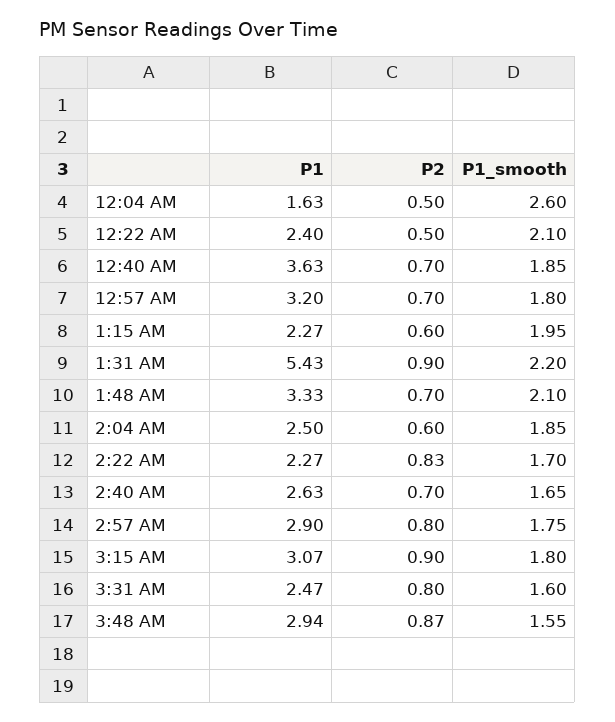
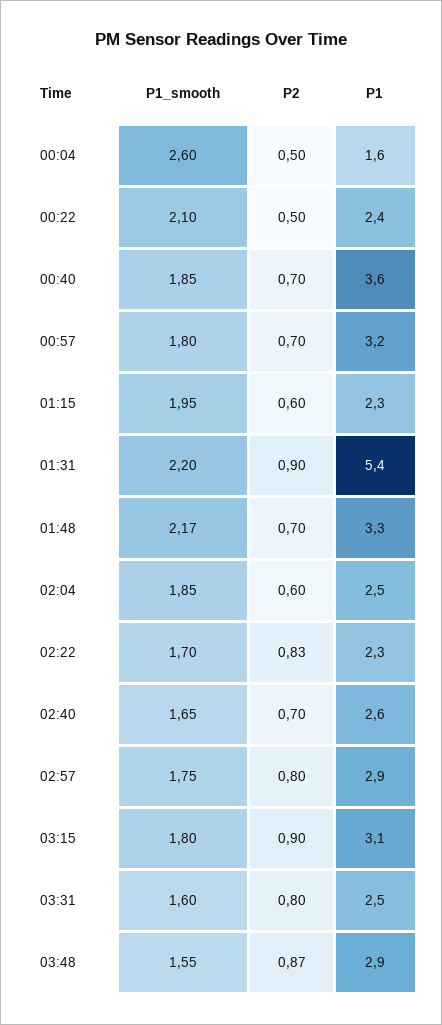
  {
    "P1": {
      "12:04 AM": 1.63,
      "12:22 AM": 2.4,
      "12:40 AM": 3.63,
      "12:57 AM": 3.2,
      "1:15 AM": 2.27,
      "1:31 AM": 5.43,
      "1:48 AM": 3.33,
      "2:04 AM": 2.5,
      "2:22 AM": 2.27,
      "2:40 AM": 2.63,
      "2:57 AM": 2.9,
      "3:15 AM": 3.07,
      "3:31 AM": 2.47,
      "3:48 AM": 2.94
    },
    "P2": {
      "12:04 AM": 0.5,
      "12:22 AM": 0.5,
      "12:40 AM": 0.7,
      "12:57 AM": 0.7,
      "1:15 AM": 0.6,
      "1:31 AM": 0.9,
      "1:48 AM": 0.7,
      "2:04 AM": 0.6,
      "2:22 AM": 0.83,
      "2:40 AM": 0.7,
      "2:57 AM": 0.8,
      "3:15 AM": 0.9,
      "3:31 AM": 0.8,
      "3:48 AM": 0.87
    },
    "P1_smooth": {
      "12:04 AM": 2.6,
      "12:22 AM": 2.1,
      "12:40 AM": 1.85,
      "12:57 AM": 1.8,
      "1:15 AM": 1.95,
      "1:31 AM": 2.2,
-     "1:48 AM": 2.1,
+     "1:48 AM": 2.17,
      "2:04 AM": 1.85,
      "2:22 AM": 1.7,
      "2:40 AM": 1.65,
      "2:57 AM": 1.75,
      "3:15 AM": 1.8,
      "3:31 AM": 1.6,
      "3:48 AM": 1.55
    }
  }

